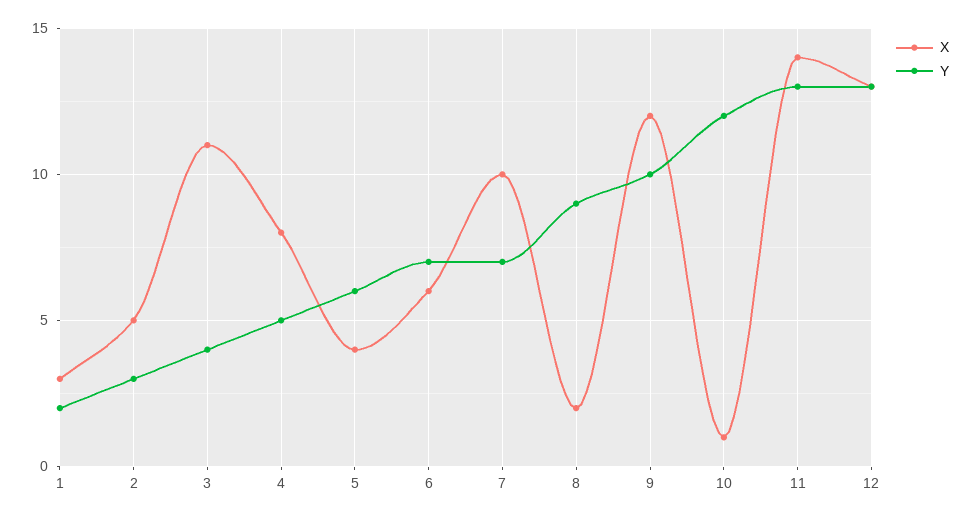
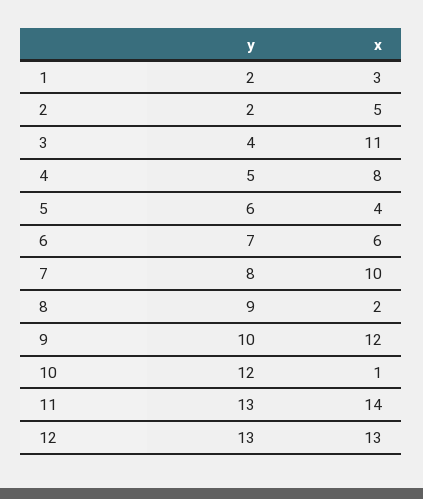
  {
    "X": {
      "1": 3,
      "2": 5,
      "3": 11,
      "4": 8,
      "5": 4,
      "6": 6,
      "7": 10,
      "8": 2,
      "9": 12,
      "10": 1,
      "11": 14,
      "12": 13
    },
    "Y": {
      "1": 2,
-     "2": 3,
+     "2": 2,
      "3": 4,
      "4": 5,
      "5": 6,
      "6": 7,
-     "7": 7,
+     "7": 8,
      "8": 9,
      "9": 10,
      "10": 12,
      "11": 13,
      "12": 13
    }
  }

